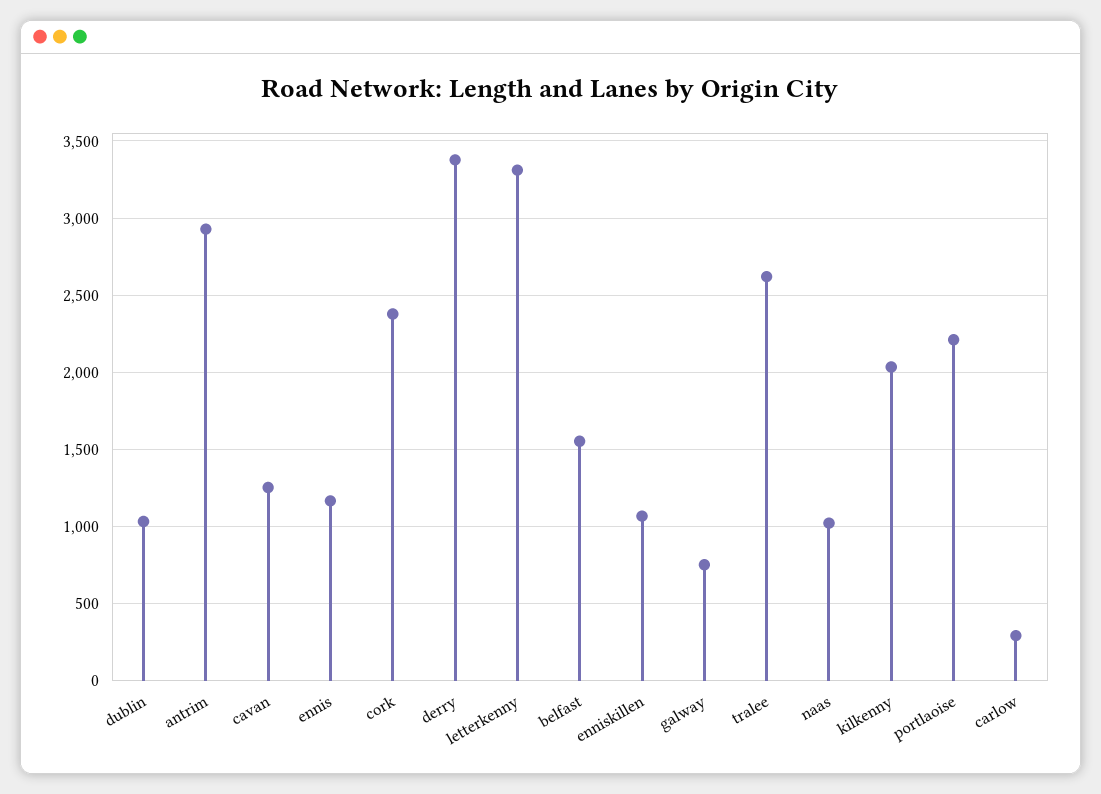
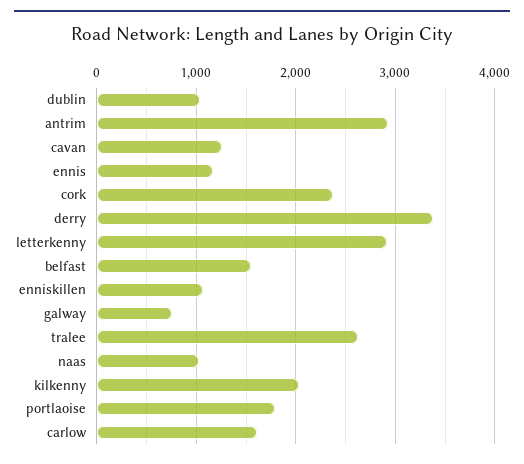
  {
    "dublin": 1050,
    "antrim": 2950,
    "cavan": 1250,
    "ennis": 1150,
    "cork": 2400,
    "derry": 3400,
-   "letterkenny": 3300,
+   "letterkenny": 2900,
    "belfast": 1550,
    "enniskillen": 1050,
    "galway": 750,
    "tralee": 2600,
    "naas": 1000,
    "kilkenny": 2050,
-   "portlaoise": 2200,
+   "portlaoise": 1800,
-   "carlow": 300
+   "carlow": 1600
  }

